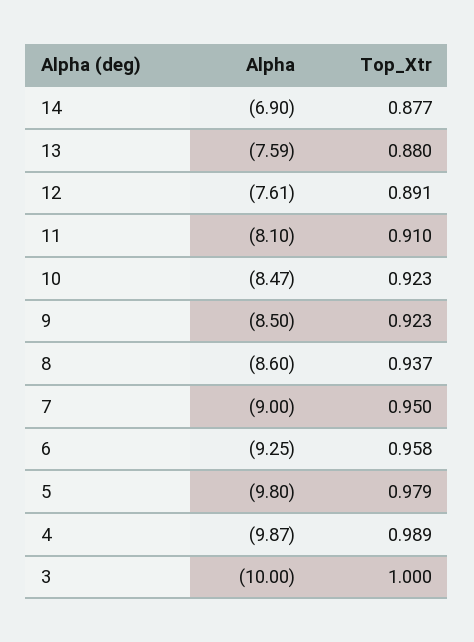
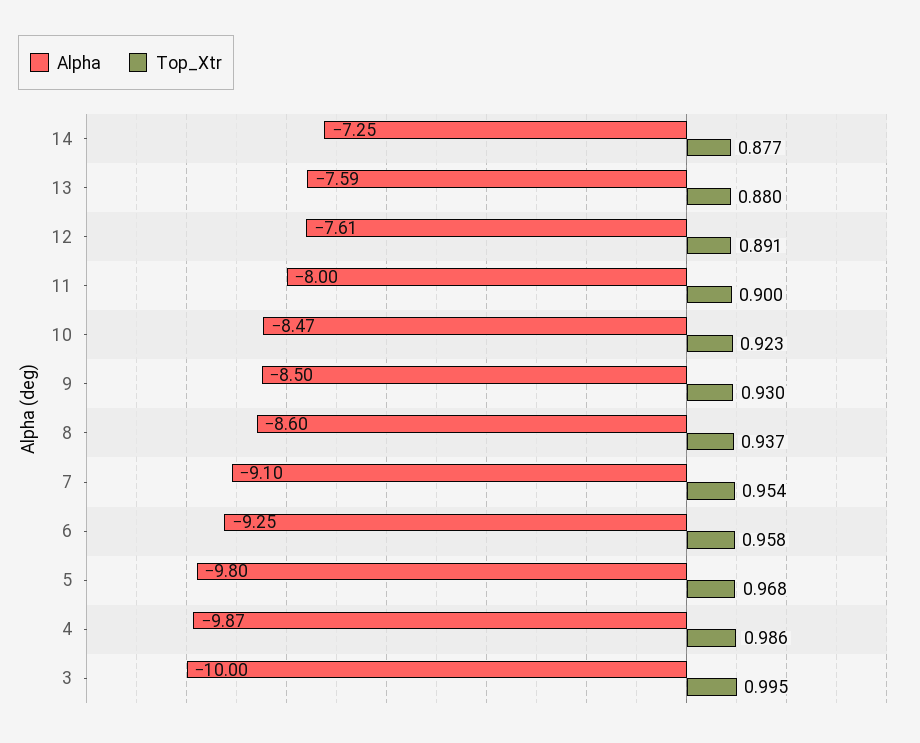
  {
    "Alpha": {
-     "14": -6.9,
+     "14": -7.25,
      "13": -7.59,
      "12": -7.61,
-     "11": -8.1,
+     "11": -8,
      "10": -8.47,
      "9": -8.5,
      "8": -8.6,
-     "7": -9,
+     "7": -9.1,
      "6": -9.25,
      "5": -9.8,
      "4": -9.87,
      "3": -10
    },
    "Top_Xtr": {
      "14": 0.877,
      "13": 0.88,
      "12": 0.891,
-     "11": 0.91,
+     "11": 0.9,
      "10": 0.923,
-     "9": 0.923,
+     "9": 0.93,
      "8": 0.937,
-     "7": 0.95,
+     "7": 0.954,
      "6": 0.958,
-     "5": 0.979,
+     "5": 0.968,
-     "4": 0.989,
+     "4": 0.986,
-     "3": 1
+     "3": 0.995
    }
  }

